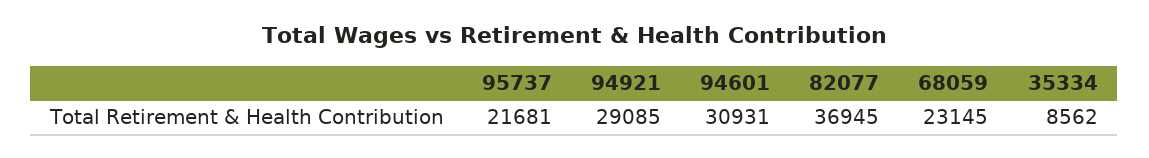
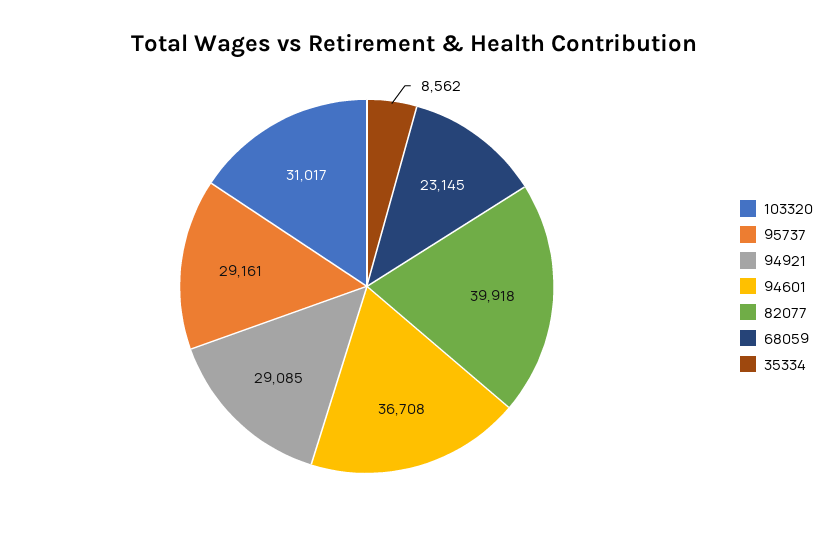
  {
-   "95737": 21681,
+   "95737": 29161,
    "94921": 29085,
-   "94601": 30931,
+   "94601": 36708,
-   "82077": 36945,
+   "82077": 39918,
    "68059": 23145,
-   "35334": 8562
+   "35334": 8562,
+   "103320": 31017
  }

